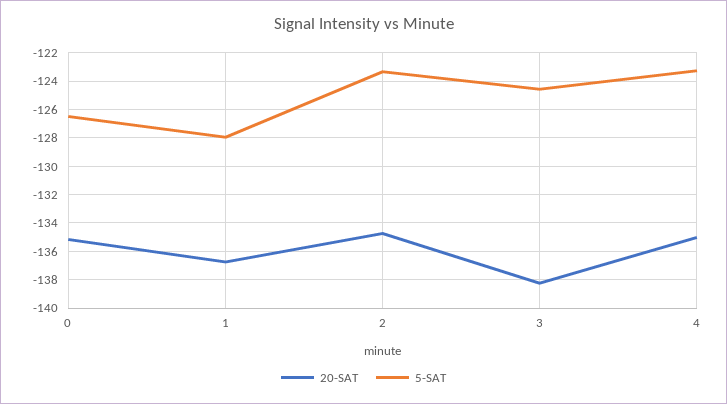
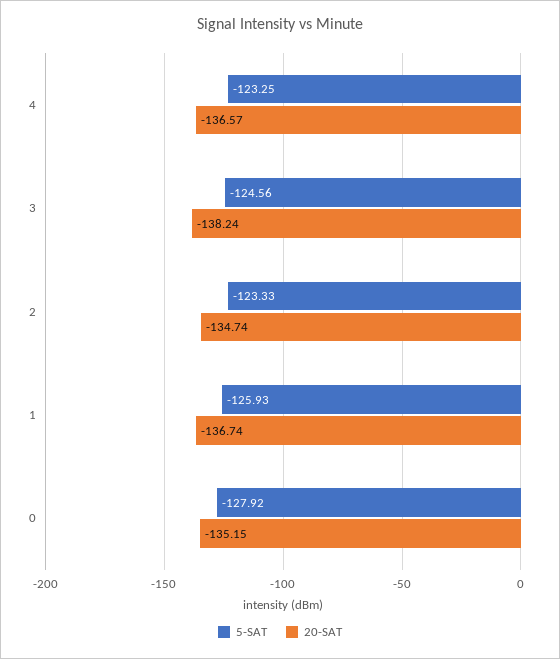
  {
    "20-SAT": {
      "0": -135.15,
      "1": -136.74,
      "2": -134.74,
      "3": -138.24,
-     "4": -135
+     "4": -136.57
    },
    "5-SAT": {
-     "0": -126.5,
+     "0": -127.92,
-     "1": -128,
+     "1": -125.93,
      "2": -123.33,
      "3": -124.56,
      "4": -123.25
    }
  }

